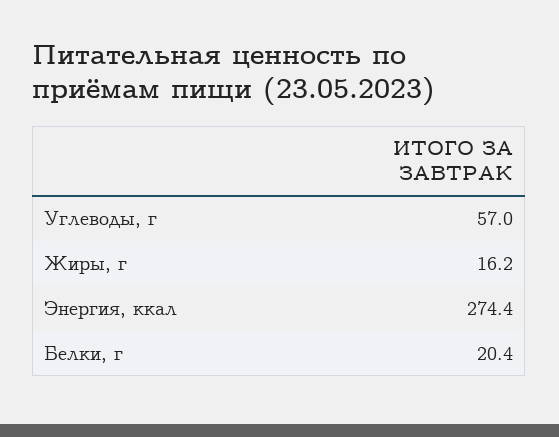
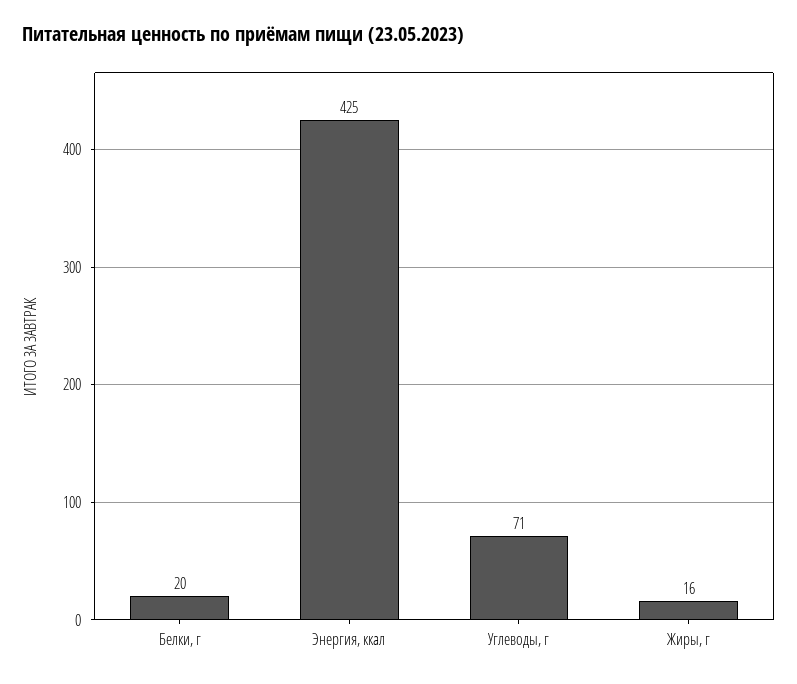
  {
-   "Углеводы, г": 57,
+   "Углеводы, г": 71,
    "Жиры, г": 16.2,
-   "Энергия, ккал": 274.4,
+   "Энергия, ккал": 425,
    "Белки, г": 20.4
  }

